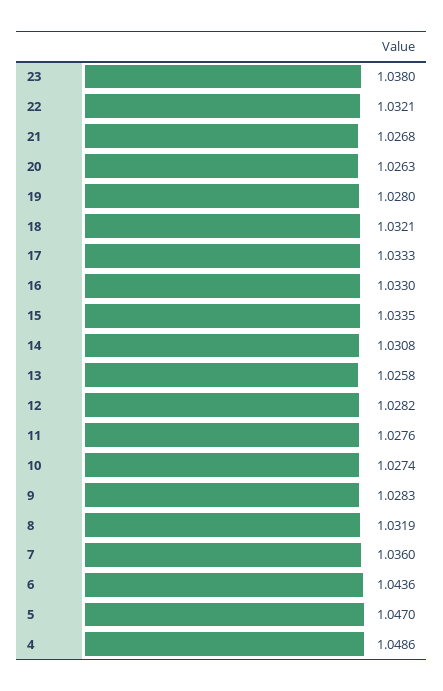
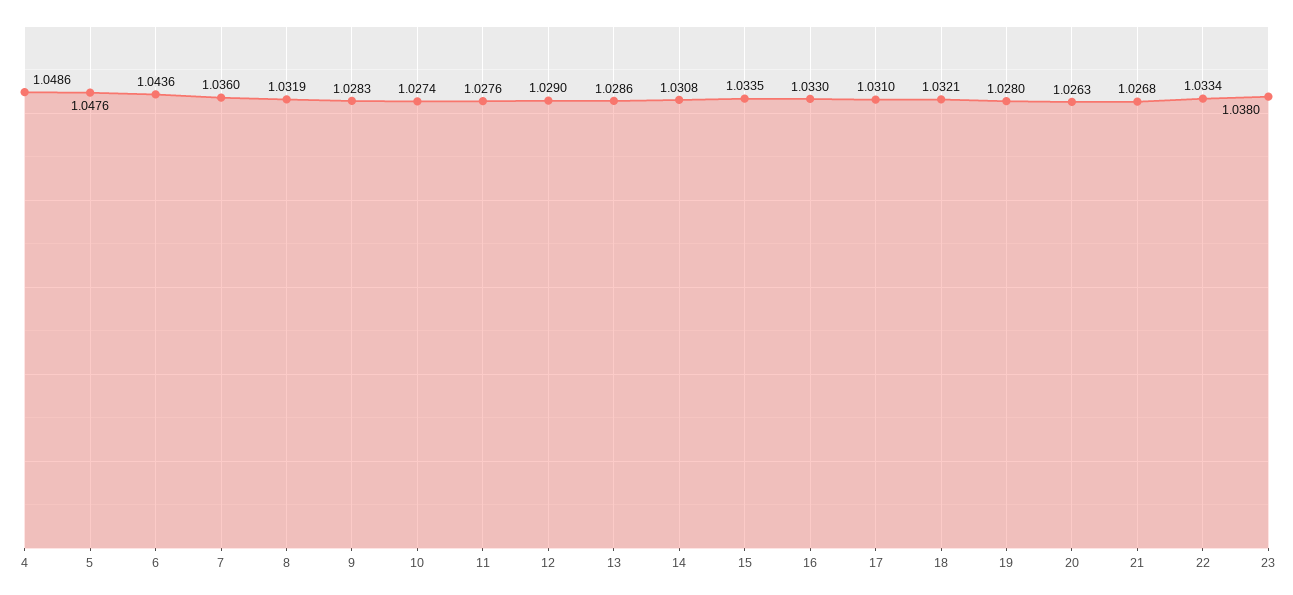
  {
    "23": 1.038,
-   "22": 1.0321,
+   "22": 1.0334,
    "21": 1.0268,
    "20": 1.0263,
    "19": 1.028,
    "18": 1.0321,
-   "17": 1.0333,
+   "17": 1.031,
    "16": 1.033,
    "15": 1.0335,
    "14": 1.0308,
-   "13": 1.0258,
+   "13": 1.0286,
-   "12": 1.0282,
+   "12": 1.029,
    "11": 1.0276,
    "10": 1.0274,
    "9": 1.0283,
    "8": 1.0319,
    "7": 1.036,
    "6": 1.0436,
-   "5": 1.047,
+   "5": 1.0476,
    "4": 1.0486
  }

